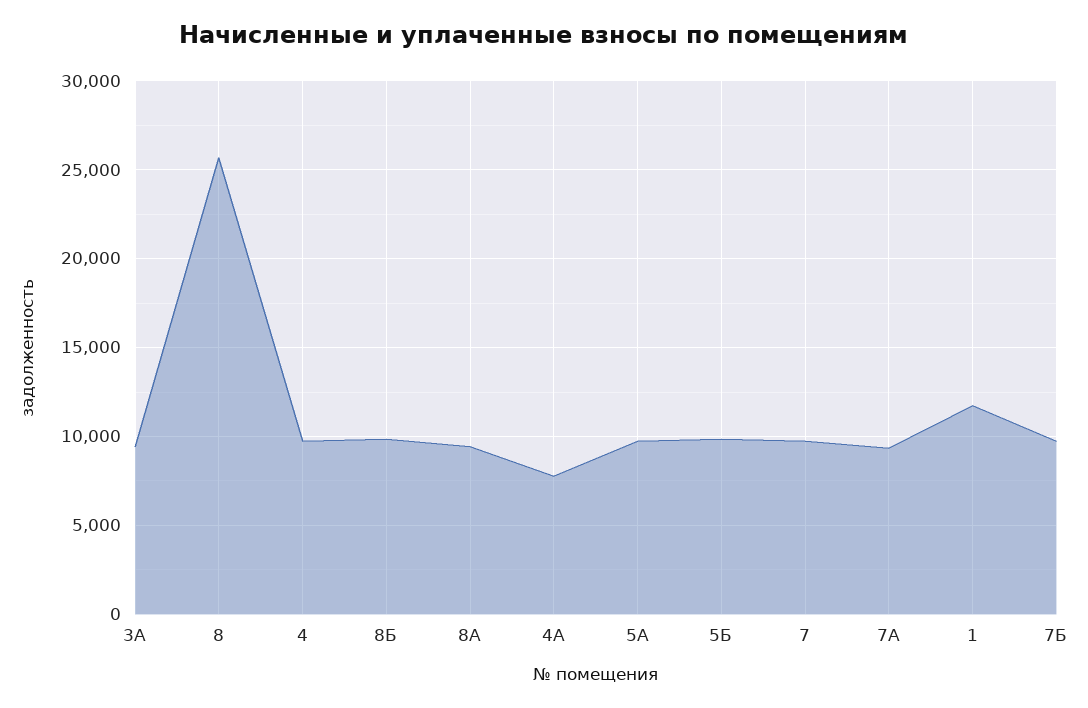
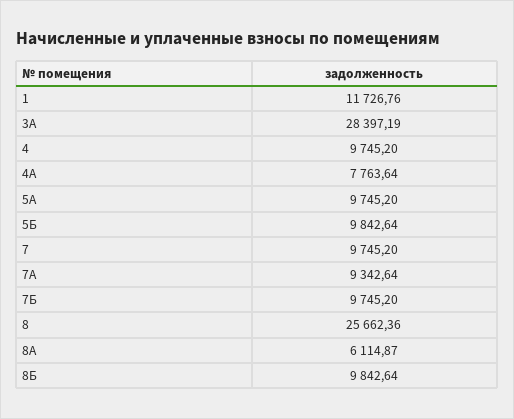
  {
-   "3А": 9500,
+   "3А": 28397.19,
    "8": 25662.36,
    "4": 9745.2,
    "8Б": 9842.64,
-   "8А": 9500,
+   "8А": 6114.87,
    "4А": 7763.64,
    "5А": 9745.2,
    "5Б": 9842.64,
    "7": 9745.2,
    "7А": 9342.64,
    "1": 11726.76,
    "7Б": 9745.2
  }

